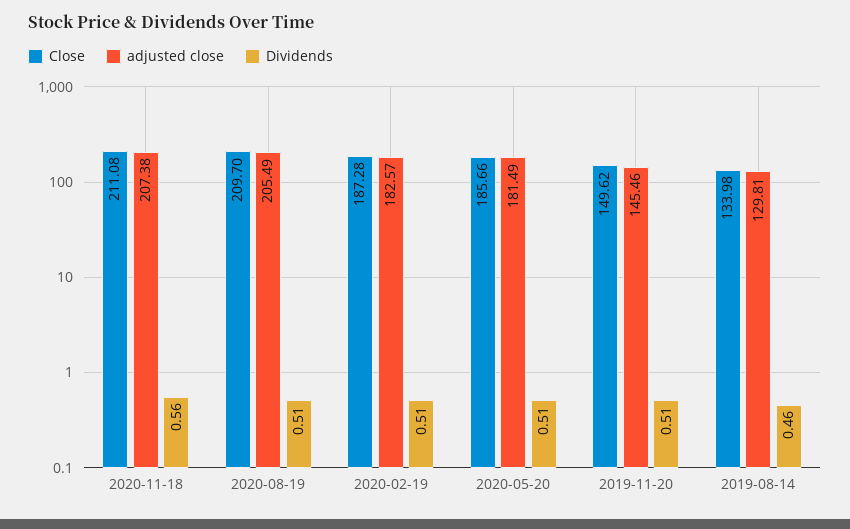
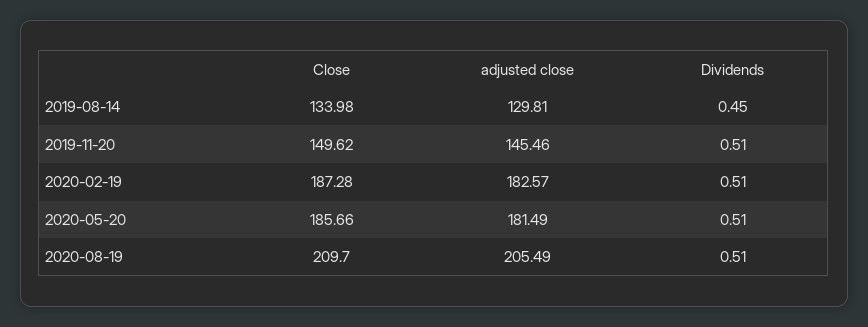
  {
    "Close": {
-     "2020-11-18": 211.08,
      "2020-08-19": 209.7,
      "2020-02-19": 187.28,
      "2020-05-20": 185.66,
      "2019-11-20": 149.62,
      "2019-08-14": 133.98
    },
    "adjusted close": {
-     "2020-11-18": 207.38,
      "2020-08-19": 205.49,
      "2020-02-19": 182.57,
      "2020-05-20": 181.49,
      "2019-11-20": 145.46,
      "2019-08-14": 129.81
    },
    "Dividends": {
-     "2020-11-18": 0.56,
      "2020-08-19": 0.51,
      "2020-02-19": 0.51,
      "2020-05-20": 0.51,
      "2019-11-20": 0.51,
-     "2019-08-14": 0.46
+     "2019-08-14": 0.45
    }
  }

